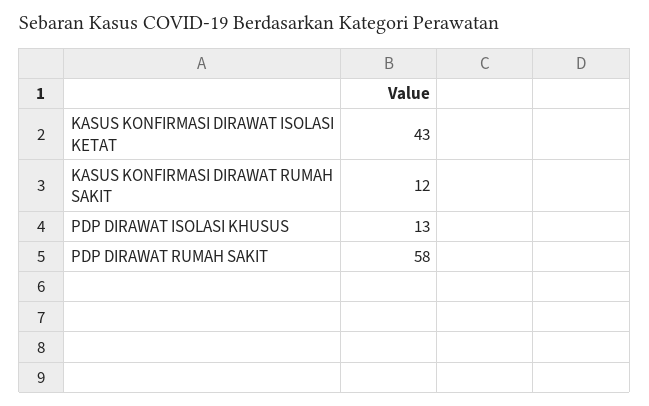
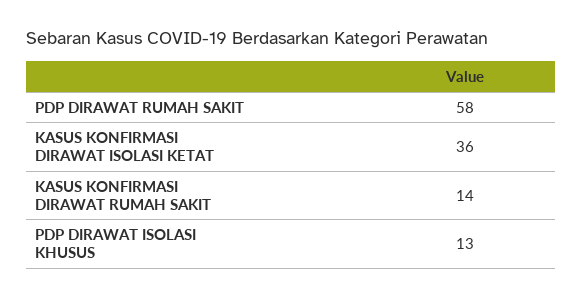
  {
-   "KASUS KONFIRMASI DIRAWAT ISOLASI KETAT": 43,
+   "KASUS KONFIRMASI DIRAWAT ISOLASI KETAT": 36,
-   "KASUS KONFIRMASI DIRAWAT RUMAH SAKIT": 12,
+   "KASUS KONFIRMASI DIRAWAT RUMAH SAKIT": 14,
    "PDP DIRAWAT ISOLASI KHUSUS": 13,
    "PDP DIRAWAT RUMAH SAKIT": 58
  }

